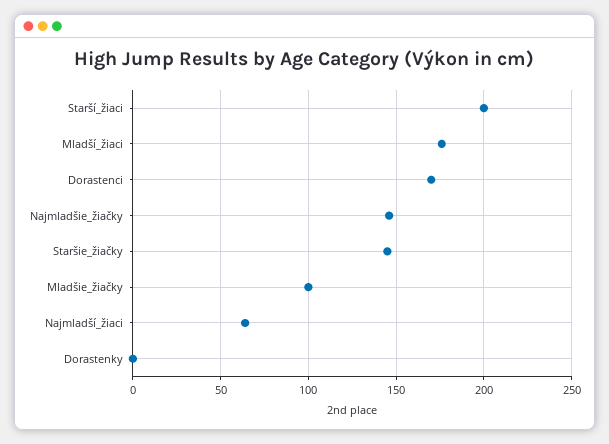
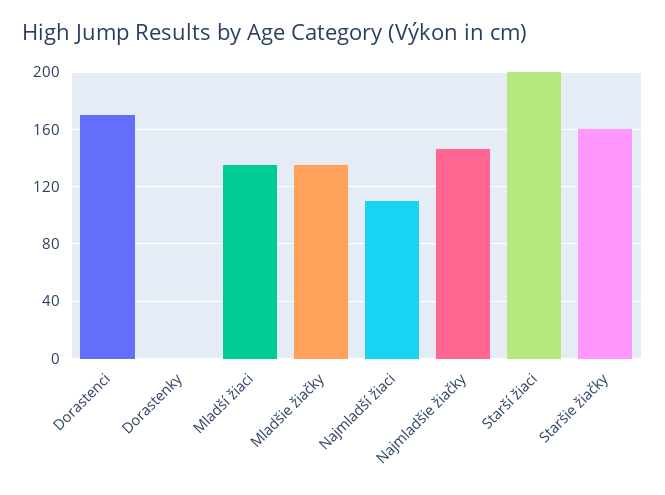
  {
    "Starší_žiaci": 200,
-   "Mladší_žiaci": 175,
+   "Mladší_žiaci": 135,
    "Dorastenci": 170,
    "Najmladšie_žiačky": 145,
-   "Staršie_žiačky": 145,
+   "Staršie_žiačky": 160,
-   "Mladšie_žiačky": 100,
+   "Mladšie_žiačky": 135,
-   "Najmladší_žiaci": 65,
+   "Najmladší_žiaci": 110,
    "Dorastenky": 0
  }

